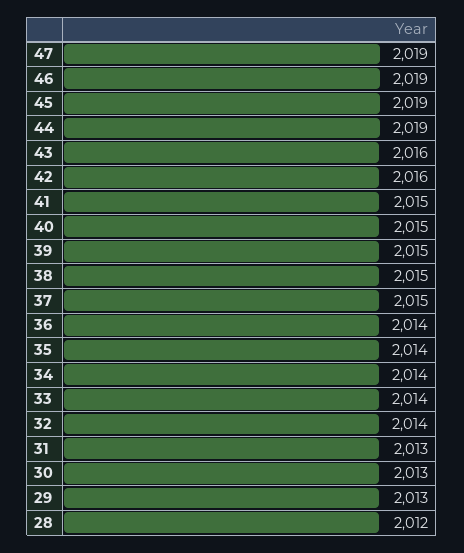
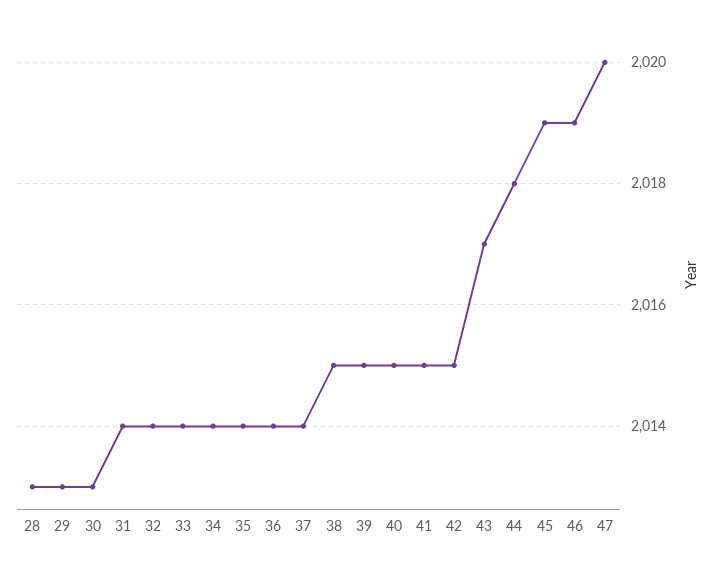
  {
-   "47": 2019,
+   "47": 2020,
    "46": 2019,
    "45": 2019,
-   "44": 2019,
+   "44": 2018,
-   "43": 2016,
+   "43": 2017,
-   "42": 2016,
+   "42": 2015,
    "41": 2015,
    "40": 2015,
    "39": 2015,
    "38": 2015,
-   "37": 2015,
+   "37": 2014,
    "36": 2014,
    "35": 2014,
    "34": 2014,
    "33": 2014,
    "32": 2014,
-   "31": 2013,
+   "31": 2014,
    "30": 2013,
    "29": 2013,
-   "28": 2012
+   "28": 2013
  }

